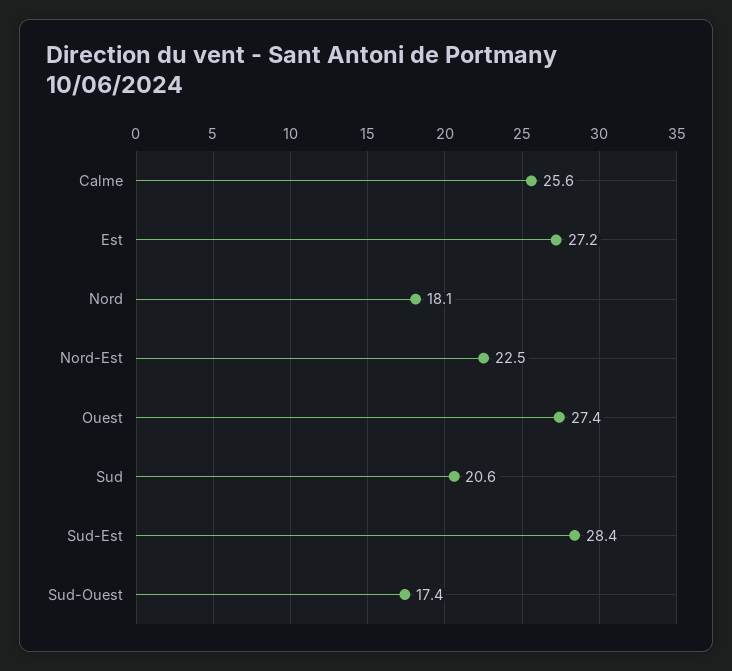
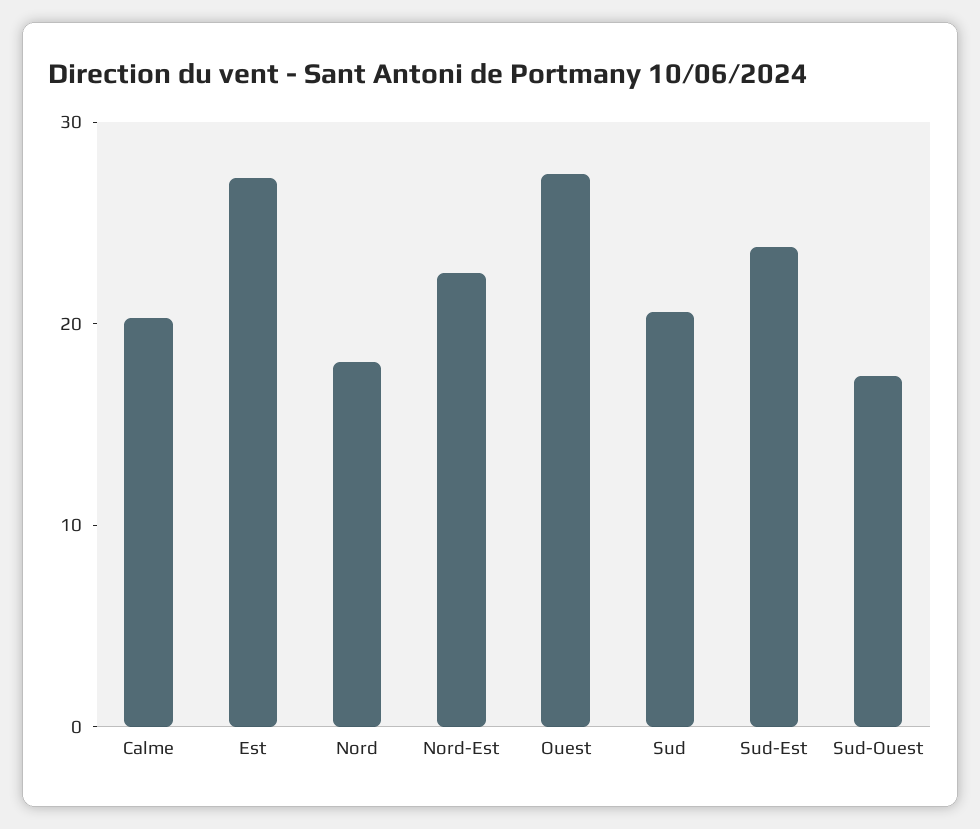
  {
-   "Calme": 25.6,
+   "Calme": 20,
    "Est": 27.2,
    "Nord": 18.1,
    "Nord-Est": 22.5,
    "Ouest": 27.4,
    "Sud": 20.6,
-   "Sud-Est": 28.4,
+   "Sud-Est": 24,
    "Sud-Ouest": 17.4
  }

